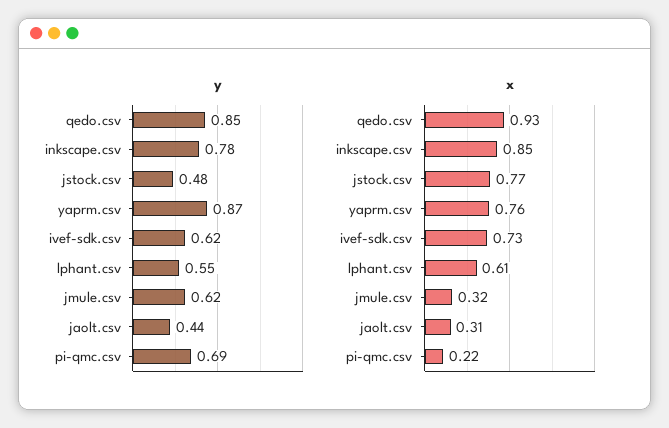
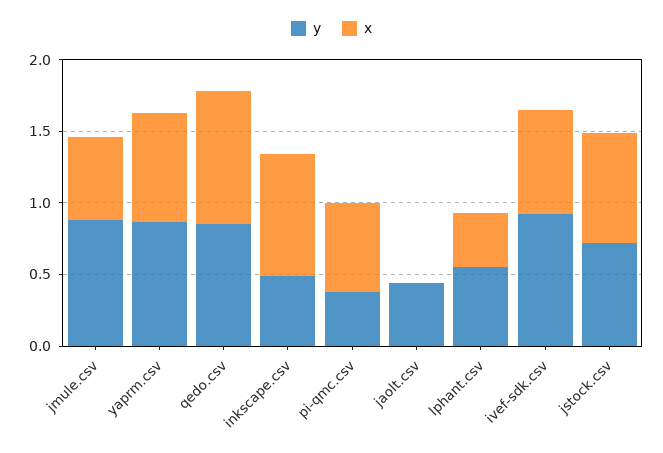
  {
    "y": {
      "qedo.csv": 0.85,
-     "inkscape.csv": 0.78,
+     "inkscape.csv": 0.5,
-     "jstock.csv": 0.48,
+     "jstock.csv": 0.7,
      "yaprm.csv": 0.87,
-     "ivef-sdk.csv": 0.62,
+     "ivef-sdk.csv": 0.9,
      "lphant.csv": 0.55,
-     "jmule.csv": 0.62,
+     "jmule.csv": 0.9,
      "jaolt.csv": 0.44,
-     "pi-qmc.csv": 0.69
+     "pi-qmc.csv": 0.4
    },
    "x": {
      "qedo.csv": 0.93,
      "inkscape.csv": 0.85,
      "jstock.csv": 0.77,
      "yaprm.csv": 0.76,
      "ivef-sdk.csv": 0.73,
-     "lphant.csv": 0.61,
+     "lphant.csv": 0.4,
-     "jmule.csv": 0.32,
+     "jmule.csv": 0.6,
-     "jaolt.csv": 0.31,
+     "jaolt.csv": 0,
-     "pi-qmc.csv": 0.22
+     "pi-qmc.csv": 0.6
    }
  }

